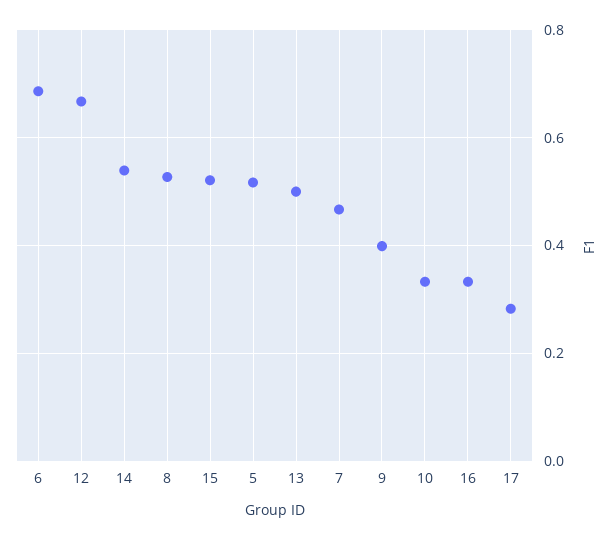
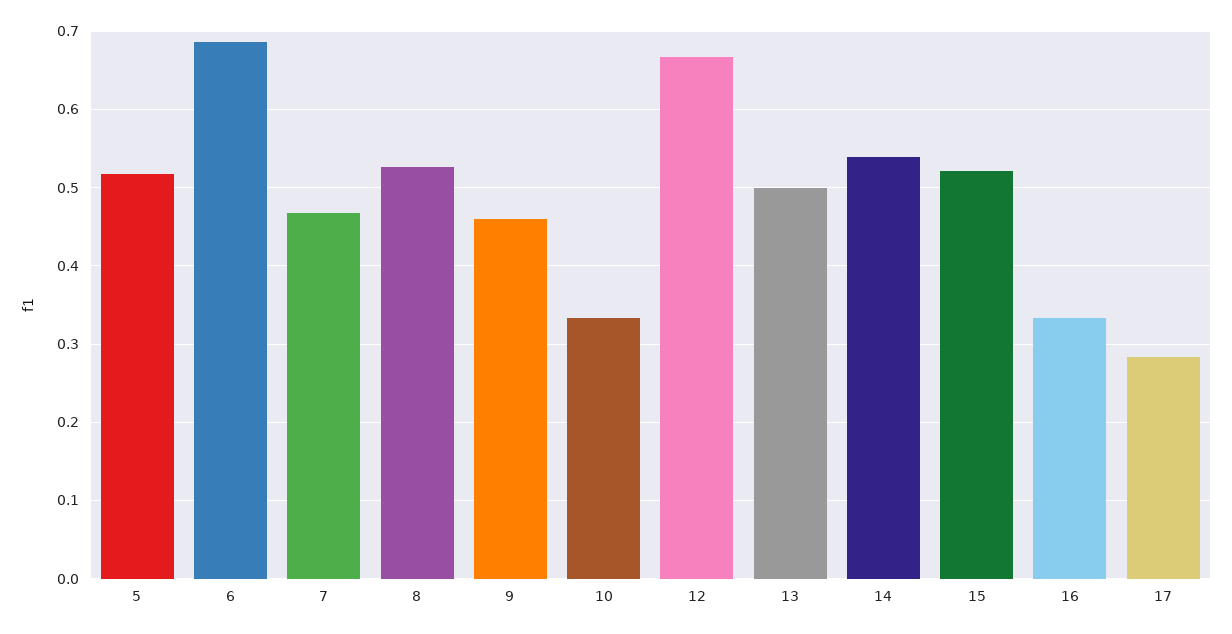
  {
    "6": 0.69,
    "12": 0.67,
    "14": 0.54,
    "8": 0.53,
    "15": 0.52,
    "5": 0.52,
    "13": 0.5,
    "7": 0.47,
-   "9": 0.4,
+   "9": 0.46,
    "10": 0.33,
    "16": 0.33,
    "17": 0.28
  }

